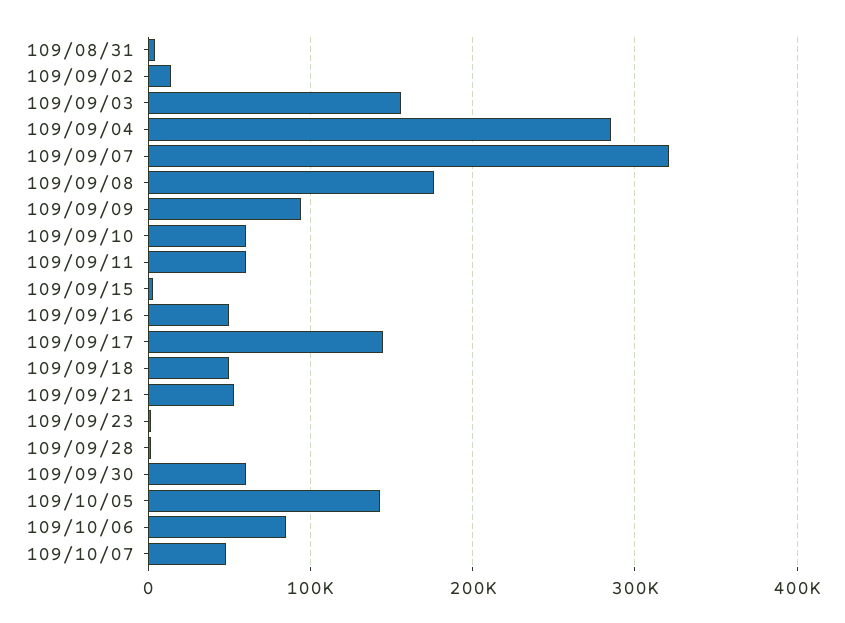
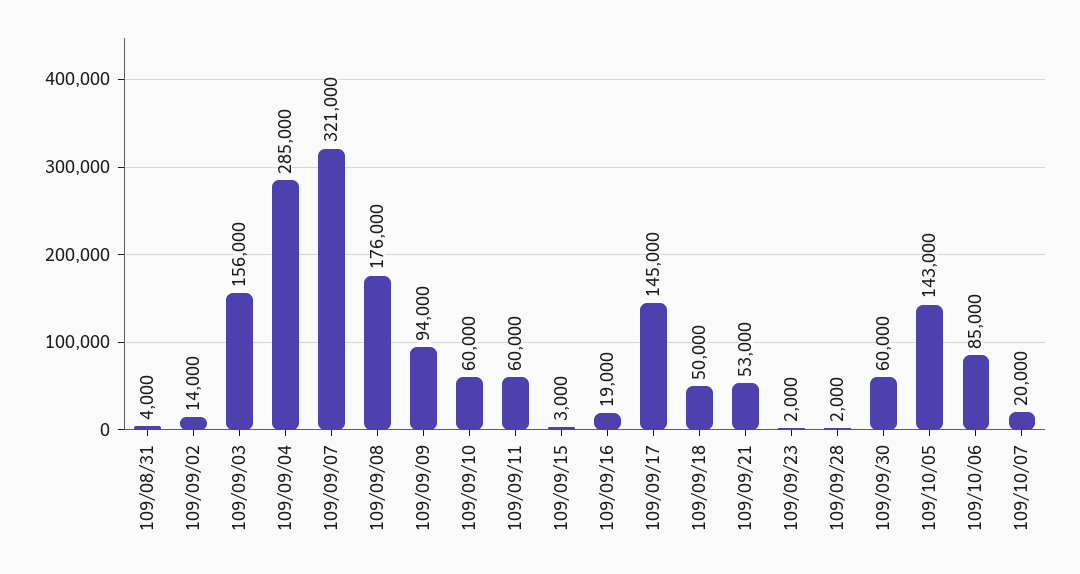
  {
    "109/08/31": 4000,
    "109/09/02": 14000,
    "109/09/03": 156000,
    "109/09/04": 285000,
    "109/09/07": 321000,
    "109/09/08": 176000,
    "109/09/09": 94000,
    "109/09/10": 60000,
    "109/09/11": 60000,
    "109/09/15": 3000,
-   "109/09/16": 50000,
+   "109/09/16": 19000,
    "109/09/17": 145000,
    "109/09/18": 50000,
    "109/09/21": 53000,
    "109/09/23": 2000,
    "109/09/28": 2000,
    "109/09/30": 60000,
    "109/10/05": 143000,
    "109/10/06": 85000,
-   "109/10/07": 50000
+   "109/10/07": 20000
  }

